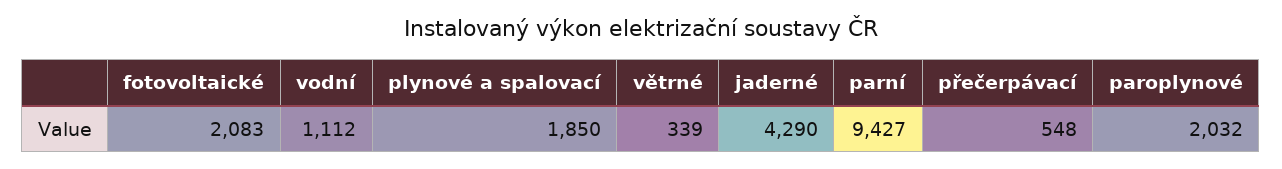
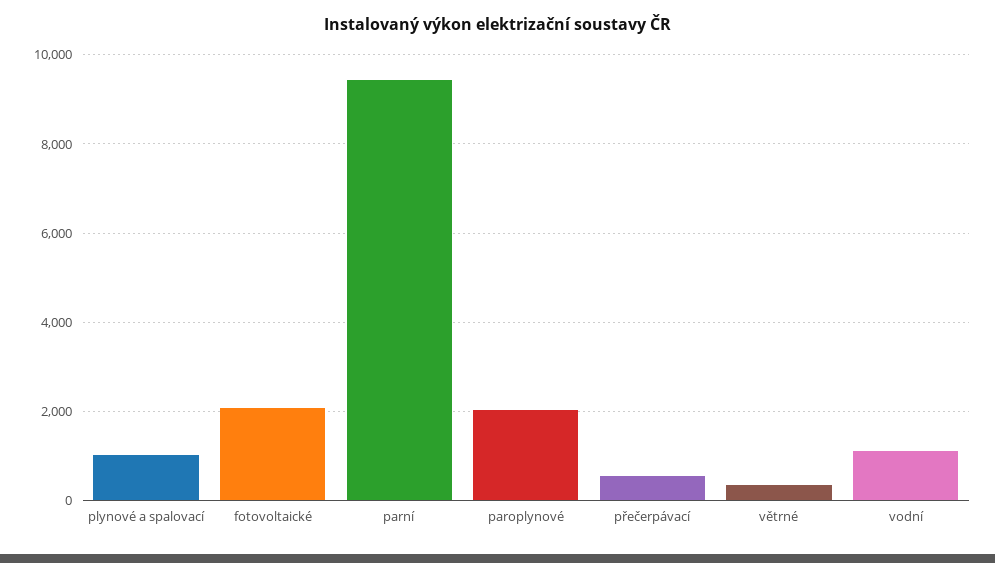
  {
    "fotovoltaické": 2083,
    "vodní": 1112,
-   "plynové a spalovací": 1850,
+   "plynové a spalovací": 1000,
    "větrné": 339,
-   "jaderné": 4290,
    "parní": 9427,
    "přečerpávací": 548,
    "paroplynové": 2032
  }

